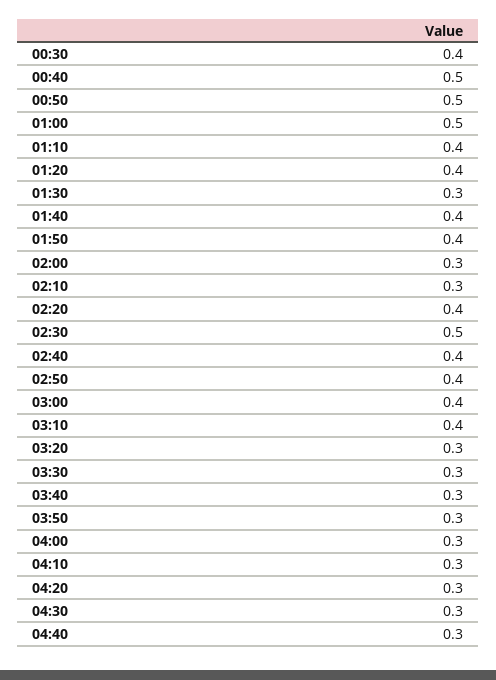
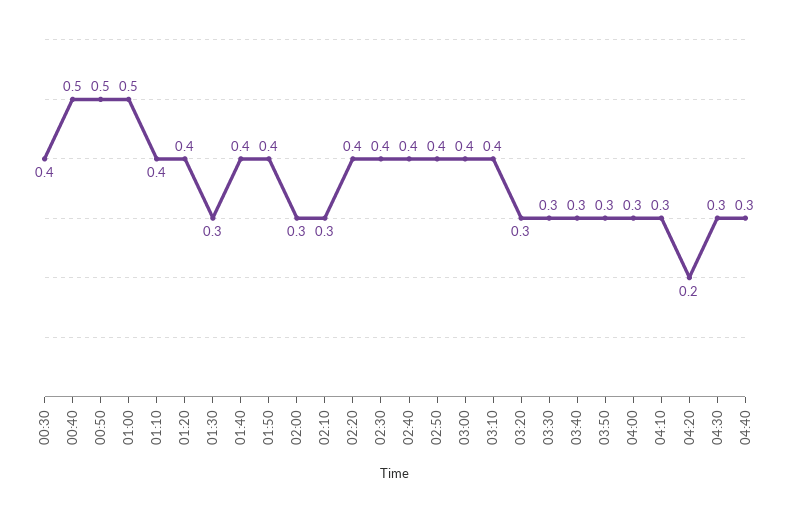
  {
    "00:30": 0.4,
    "00:40": 0.5,
    "00:50": 0.5,
    "01:00": 0.5,
    "01:10": 0.4,
    "01:20": 0.4,
    "01:30": 0.3,
    "01:40": 0.4,
    "01:50": 0.4,
    "02:00": 0.3,
    "02:10": 0.3,
    "02:20": 0.4,
-   "02:30": 0.5,
+   "02:30": 0.4,
    "02:40": 0.4,
    "02:50": 0.4,
    "03:00": 0.4,
    "03:10": 0.4,
    "03:20": 0.3,
    "03:30": 0.3,
    "03:40": 0.3,
    "03:50": 0.3,
    "04:00": 0.3,
    "04:10": 0.3,
-   "04:20": 0.3,
+   "04:20": 0.2,
    "04:30": 0.3,
    "04:40": 0.3
  }

